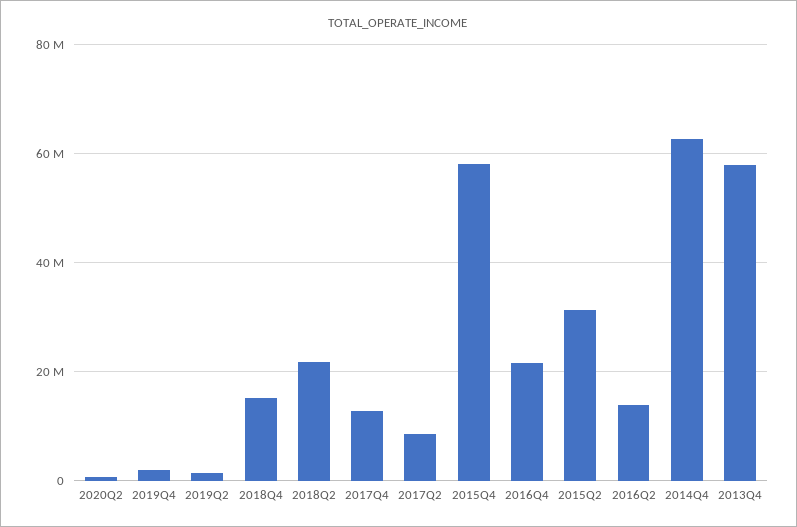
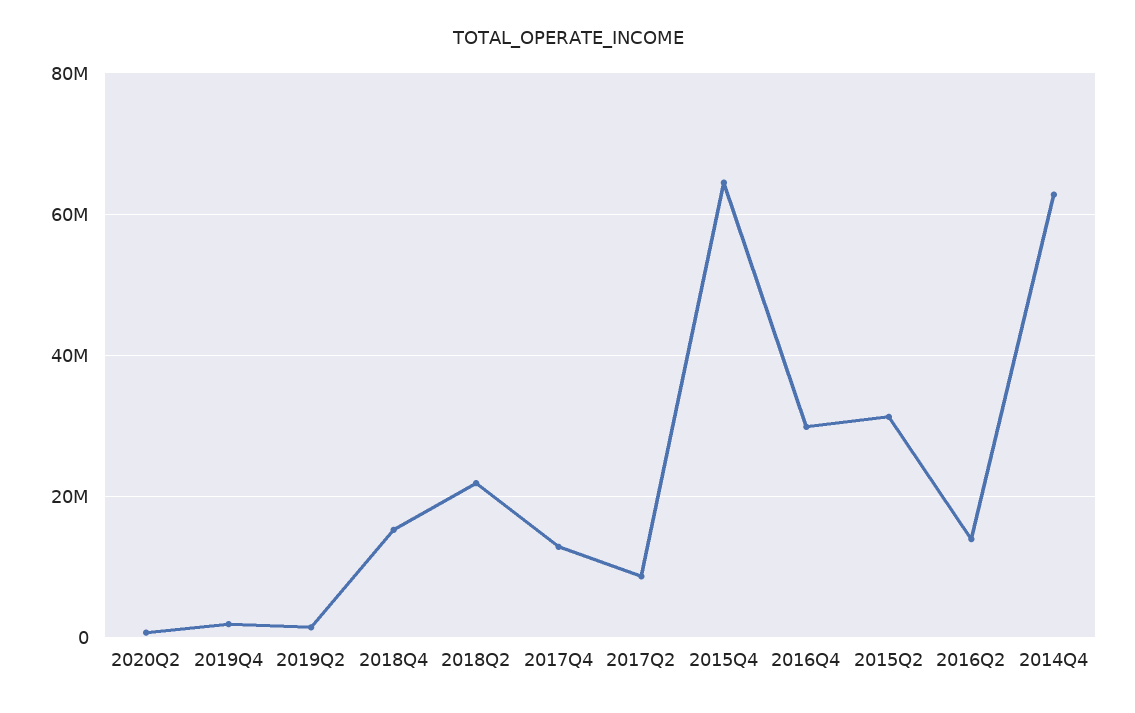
  {
    "2020Q2": 0,
    "2019Q4": 2000000,
    "2019Q2": 2000000,
    "2018Q4": 16000000,
    "2018Q2": 22000000,
    "2017Q4": 12000000,
    "2017Q2": 8000000,
-   "2015Q4": 58000000,
+   "2015Q4": 64000000,
-   "2016Q4": 22000000,
+   "2016Q4": 30000000,
    "2015Q2": 32000000,
    "2016Q2": 14000000,
-   "2014Q4": 62000000,
+   "2014Q4": 62000000
-   "2013Q4": 58000000
  }

